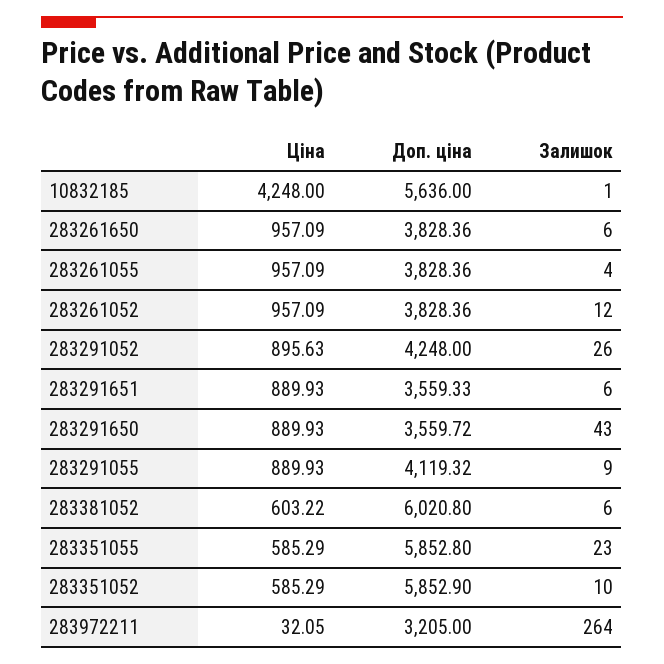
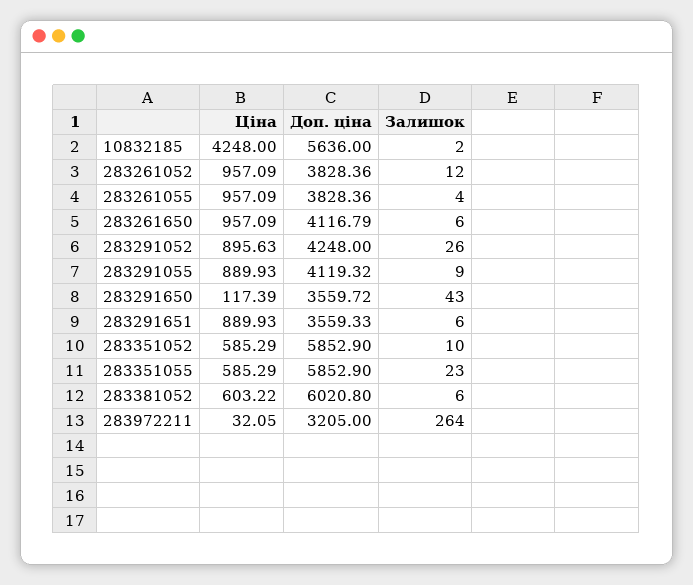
  {
    "Ціна": {
      "10832185": 4248,
      "283261650": 957.09,
      "283261055": 957.09,
      "283261052": 957.09,
      "283291052": 895.63,
      "283291651": 889.93,
-     "283291650": 889.93,
+     "283291650": 117.39,
      "283291055": 889.93,
      "283381052": 603.22,
      "283351055": 585.29,
      "283351052": 585.29,
      "283972211": 32.05
    },
    "Доп. ціна": {
      "10832185": 5636,
-     "283261650": 3828.36,
+     "283261650": 4116.79,
      "283261055": 3828.36,
      "283261052": 3828.36,
      "283291052": 4248,
      "283291651": 3559.33,
      "283291650": 3559.72,
      "283291055": 4119.32,
      "283381052": 6020.8,
-     "283351055": 5852.8,
+     "283351055": 5852.9,
      "283351052": 5852.9,
      "283972211": 3205
    },
    "Залишок": {
-     "10832185": 1,
+     "10832185": 2,
      "283261650": 6,
      "283261055": 4,
      "283261052": 12,
      "283291052": 26,
      "283291651": 6,
      "283291650": 43,
      "283291055": 9,
      "283381052": 6,
      "283351055": 23,
      "283351052": 10,
      "283972211": 264
    }
  }

